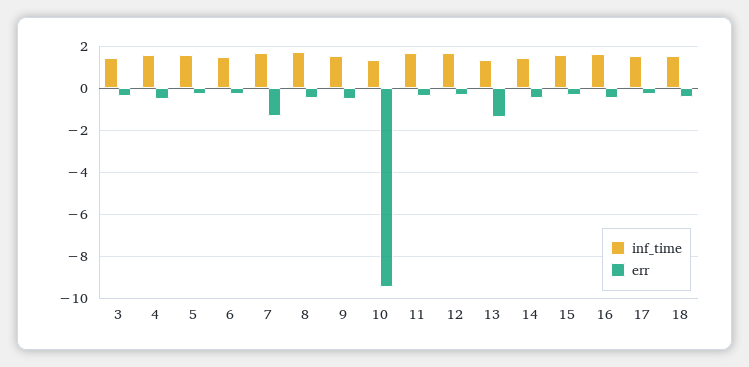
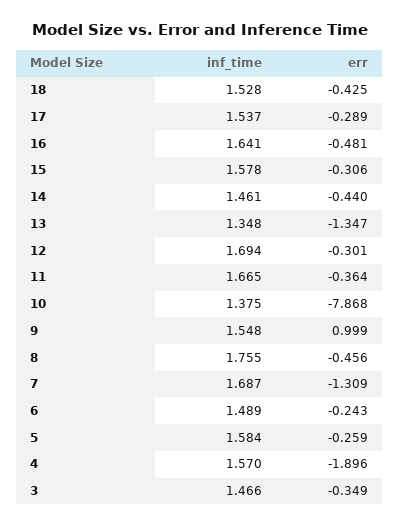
  {
    "inf_time": {
      "3": 1.466,
      "4": 1.57,
      "5": 1.584,
      "6": 1.489,
      "7": 1.687,
      "8": 1.755,
      "9": 1.548,
      "10": 1.375,
      "11": 1.665,
      "12": 1.694,
      "13": 1.348,
      "14": 1.461,
      "15": 1.578,
      "16": 1.641,
      "17": 1.537,
      "18": 1.528
    },
    "err": {
      "3": -0.349,
-     "4": -0.5,
+     "4": -1.896,
      "5": -0.259,
      "6": -0.243,
      "7": -1.309,
      "8": -0.456,
-     "9": -0.5,
+     "9": 0.999,
-     "10": -9.5,
+     "10": -7.868,
      "11": -0.364,
      "12": -0.301,
      "13": -1.347,
      "14": -0.44,
      "15": -0.306,
      "16": -0.481,
      "17": -0.289,
      "18": -0.425
    }
  }

